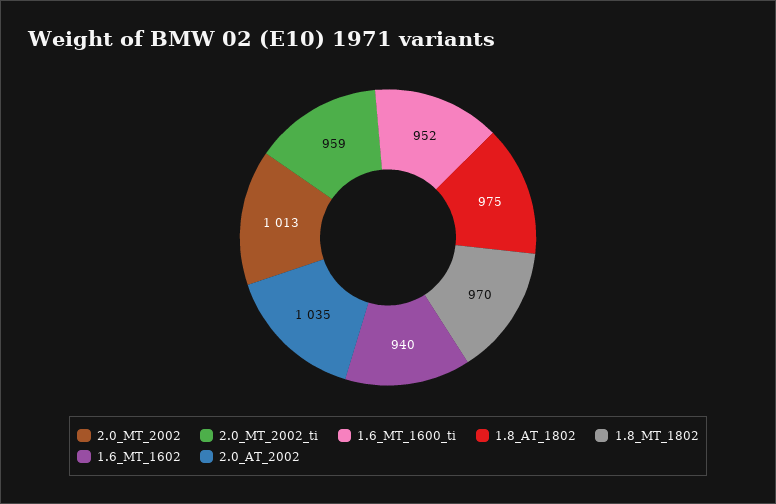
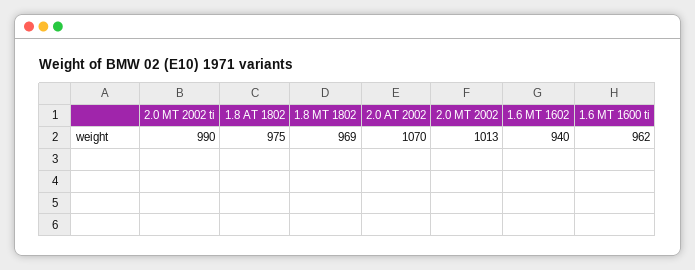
  {
    "2.0_MT_2002": 1013,
-   "2.0_MT_2002_ti": 959,
+   "2.0_MT_2002_ti": 990,
-   "1.6_MT_1600_ti": 952,
+   "1.6_MT_1600_ti": 962,
    "1.8_AT_1802": 975,
-   "1.8_MT_1802": 970,
+   "1.8_MT_1802": 969,
    "1.6_MT_1602": 940,
-   "2.0_AT_2002": 1035
+   "2.0_AT_2002": 1070
  }

